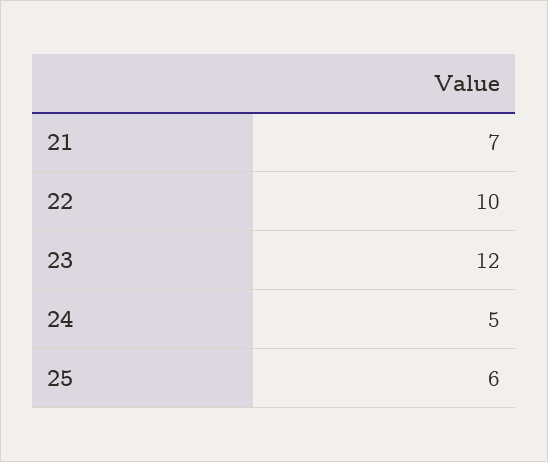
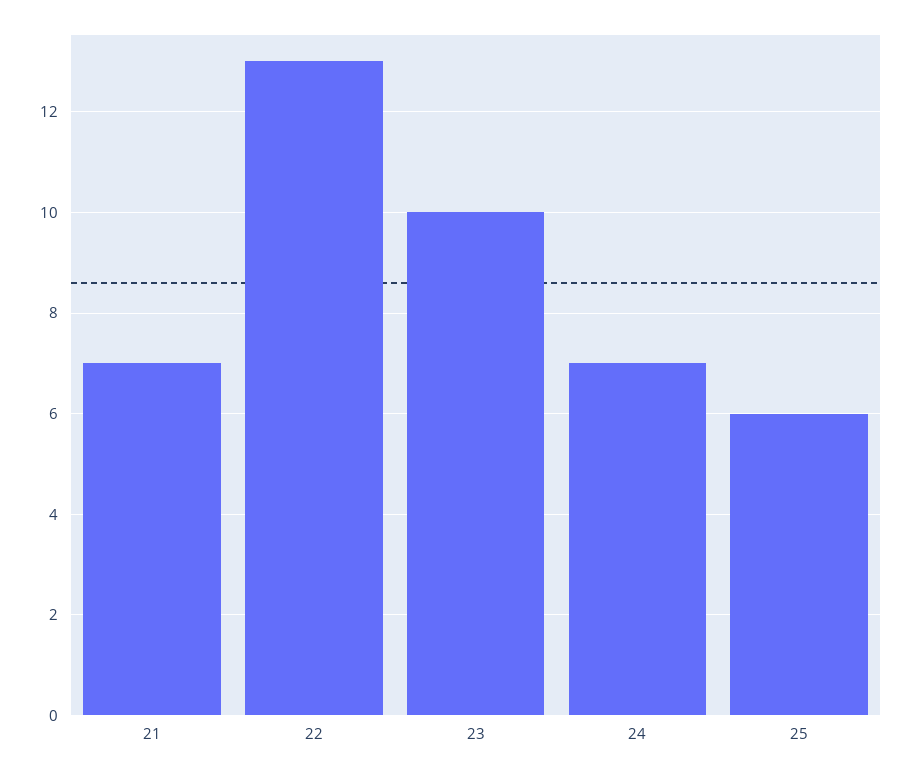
  {
    "21": 7,
-   "22": 10,
+   "22": 13,
-   "23": 12,
+   "23": 10,
-   "24": 5,
+   "24": 7,
    "25": 6
  }

